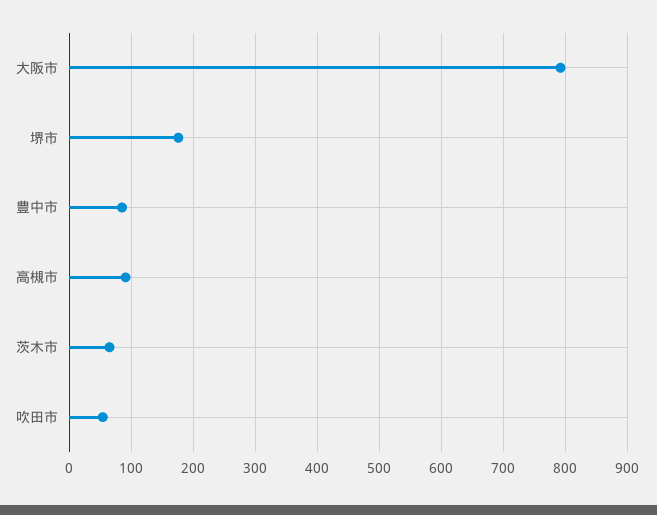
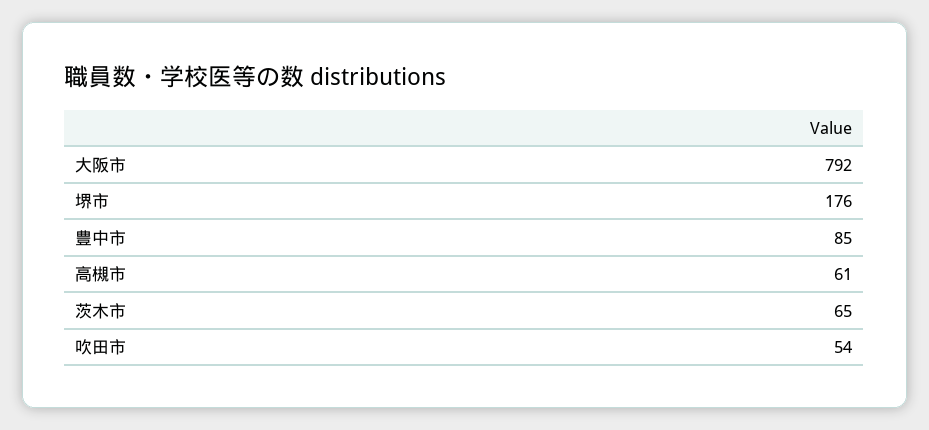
  {
    "大阪市": 792,
    "堺市": 176,
    "豊中市": 85,
-   "高槻市": 90,
+   "高槻市": 61,
    "茨木市": 65,
    "吹田市": 54
  }

